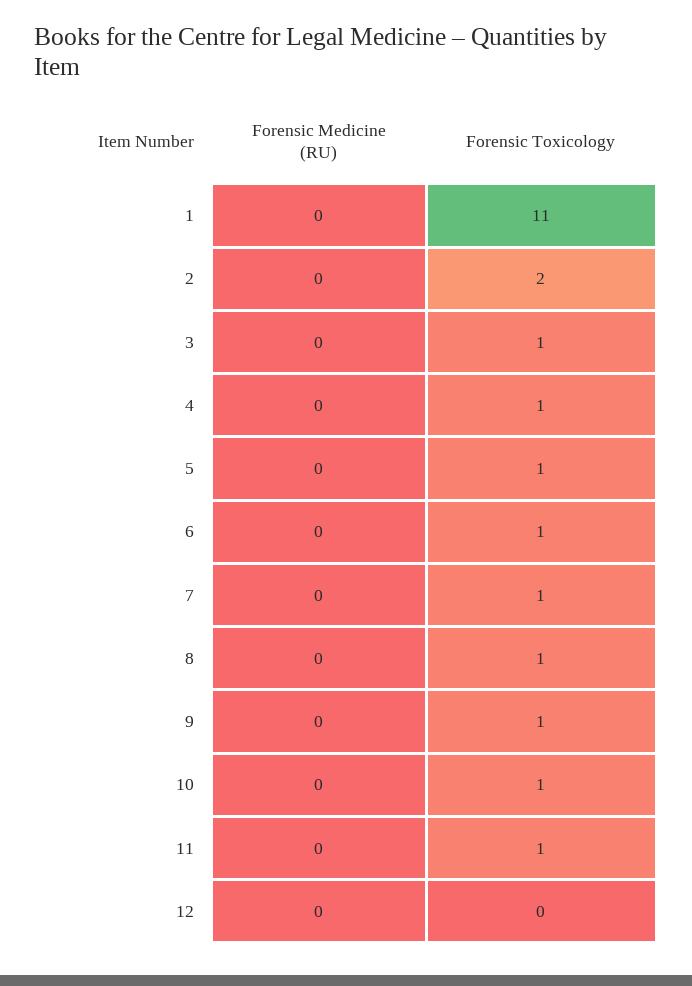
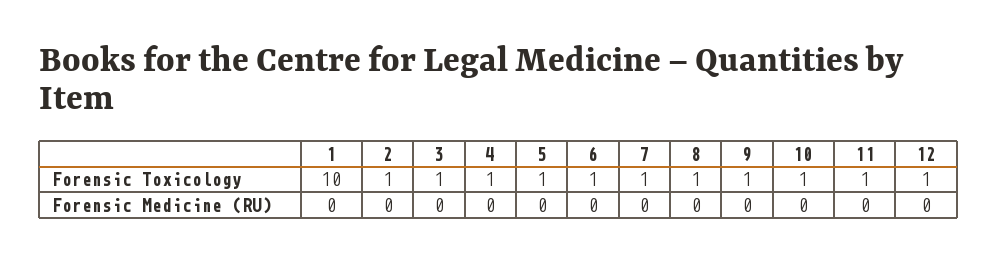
  {
    "Forensic Medicine (RU)": {
      "1": 0,
      "2": 0,
      "3": 0,
      "4": 0,
      "5": 0,
      "6": 0,
      "7": 0,
      "8": 0,
      "9": 0,
      "10": 0,
      "11": 0,
      "12": 0
    },
    "Forensic Toxicology": {
-     "1": 11,
+     "1": 10,
-     "2": 2,
+     "2": 1,
      "3": 1,
      "4": 1,
      "5": 1,
      "6": 1,
      "7": 1,
      "8": 1,
      "9": 1,
      "10": 1,
      "11": 1,
-     "12": 0
+     "12": 1
    }
  }

